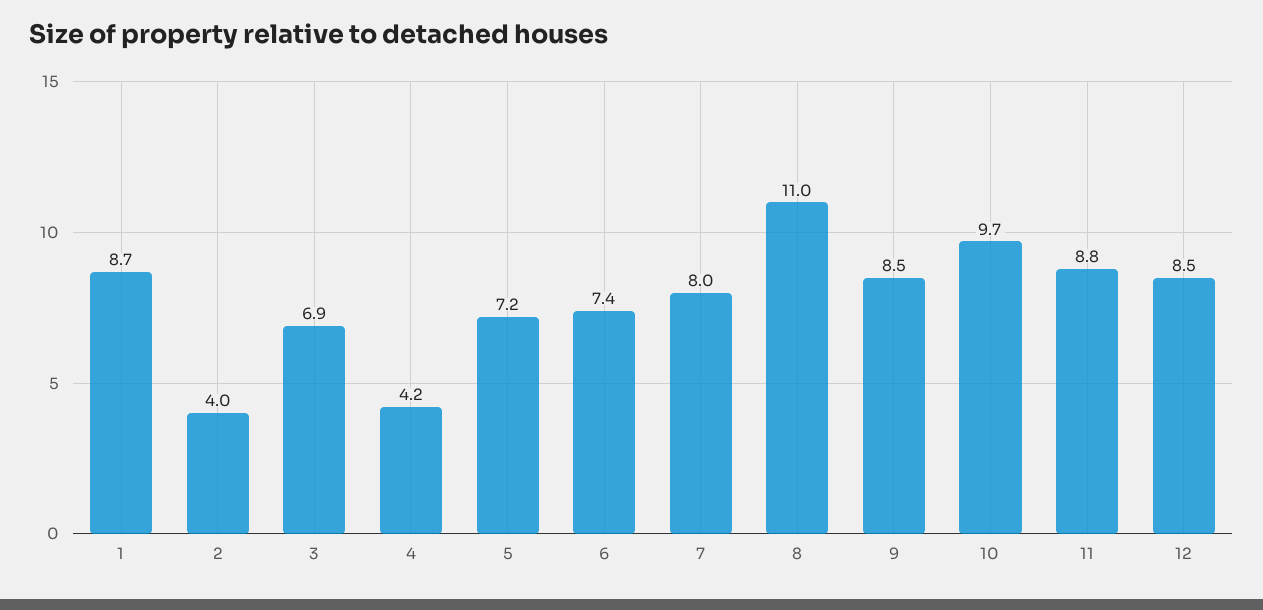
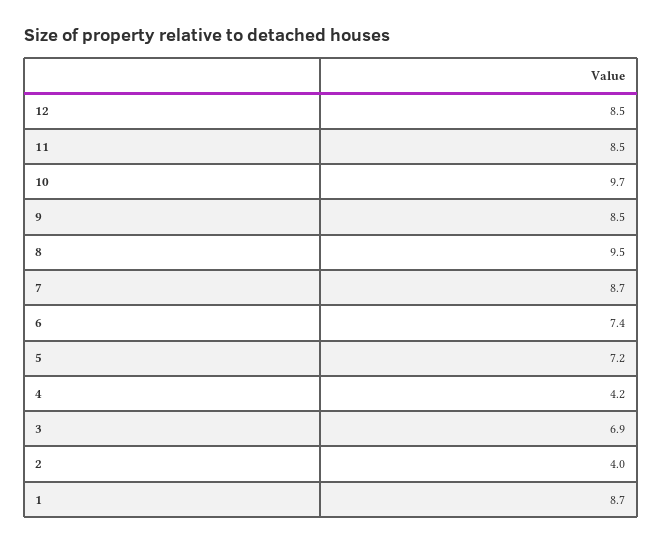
  {
    "1": 8.7,
    "2": 4,
    "3": 6.9,
    "4": 4.2,
    "5": 7.2,
    "6": 7.4,
-   "7": 8,
+   "7": 8.7,
-   "8": 11,
+   "8": 9.5,
    "9": 8.5,
    "10": 9.7,
-   "11": 8.8,
+   "11": 8.5,
    "12": 8.5
  }

